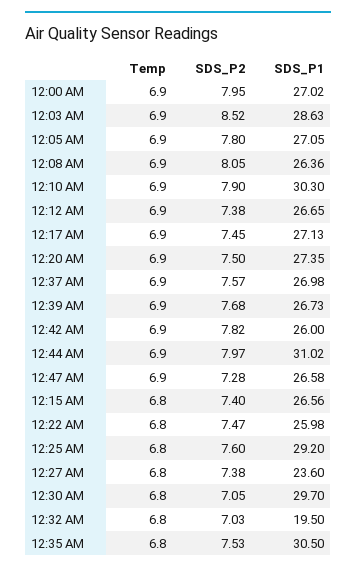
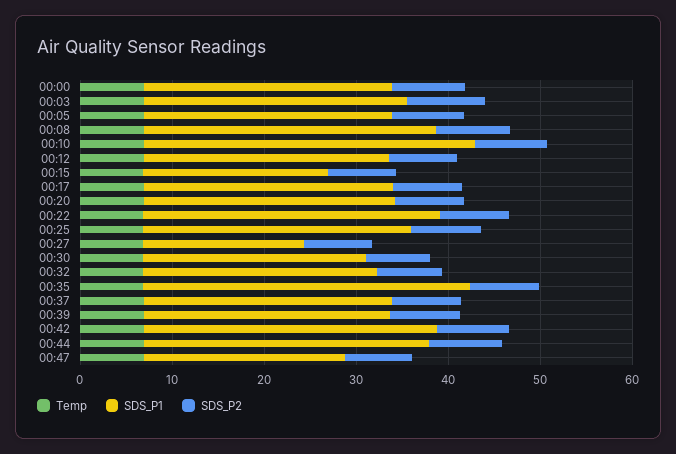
  {
    "Temp": {
      "12:00 AM": 6.9,
      "12:03 AM": 6.9,
      "12:05 AM": 6.9,
      "12:08 AM": 6.9,
      "12:10 AM": 6.9,
      "12:12 AM": 6.9,
      "12:17 AM": 6.9,
      "12:20 AM": 6.9,
      "12:37 AM": 6.9,
      "12:39 AM": 6.9,
      "12:42 AM": 6.9,
      "12:44 AM": 6.9,
      "12:47 AM": 6.9,
      "12:15 AM": 6.8,
      "12:22 AM": 6.8,
      "12:25 AM": 6.8,
      "12:27 AM": 6.8,
      "12:30 AM": 6.8,
      "12:32 AM": 6.8,
      "12:35 AM": 6.8
    },
    "SDS_P2": {
      "12:00 AM": 7.95,
      "12:03 AM": 8.52,
      "12:05 AM": 7.8,
      "12:08 AM": 8.05,
      "12:10 AM": 7.9,
      "12:12 AM": 7.38,
      "12:17 AM": 7.45,
      "12:20 AM": 7.5,
      "12:37 AM": 7.57,
      "12:39 AM": 7.68,
      "12:42 AM": 7.82,
      "12:44 AM": 7.97,
      "12:47 AM": 7.28,
      "12:15 AM": 7.4,
      "12:22 AM": 7.47,
      "12:25 AM": 7.6,
      "12:27 AM": 7.38,
      "12:30 AM": 7.05,
      "12:32 AM": 7.03,
      "12:35 AM": 7.53
    },
    "SDS_P1": {
      "12:00 AM": 27.02,
      "12:03 AM": 28.63,
      "12:05 AM": 27.05,
-     "12:08 AM": 26.36,
+     "12:08 AM": 32,
-     "12:10 AM": 30.3,
+     "12:10 AM": 36,
      "12:12 AM": 26.65,
      "12:17 AM": 27.13,
      "12:20 AM": 27.35,
      "12:37 AM": 26.98,
      "12:39 AM": 26.73,
-     "12:42 AM": 26,
+     "12:42 AM": 32,
      "12:44 AM": 31.02,
-     "12:47 AM": 26.58,
+     "12:47 AM": 22,
-     "12:15 AM": 26.56,
+     "12:15 AM": 20,
-     "12:22 AM": 25.98,
+     "12:22 AM": 32,
      "12:25 AM": 29.2,
-     "12:27 AM": 23.6,
+     "12:27 AM": 18,
-     "12:30 AM": 29.7,
+     "12:30 AM": 24,
-     "12:32 AM": 19.5,
+     "12:32 AM": 26,
-     "12:35 AM": 30.5
+     "12:35 AM": 36
    }
  }

